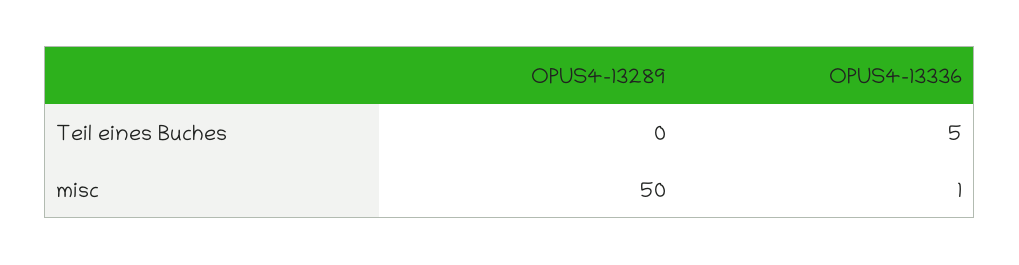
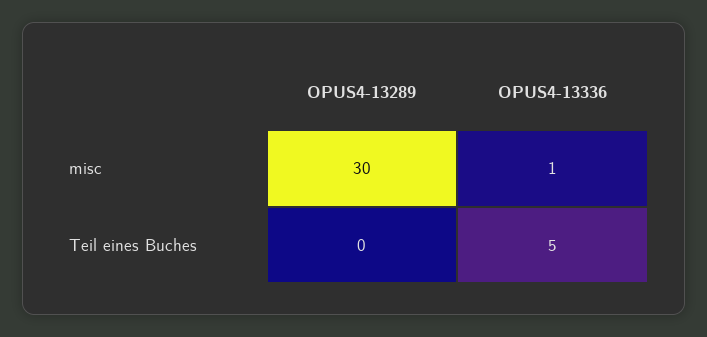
  {
    "OPUS4-13289": {
      "Teil eines Buches": 0,
-     "misc": 50
+     "misc": 30
    },
    "OPUS4-13336": {
      "Teil eines Buches": 5,
      "misc": 1
    }
  }

